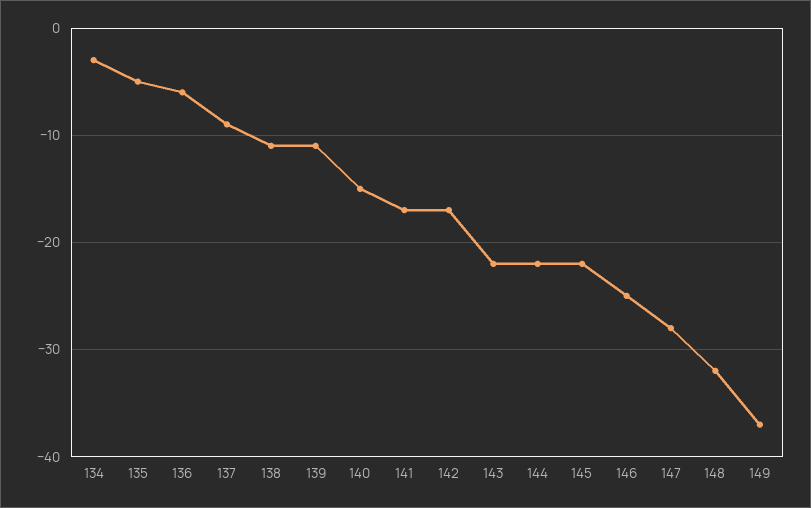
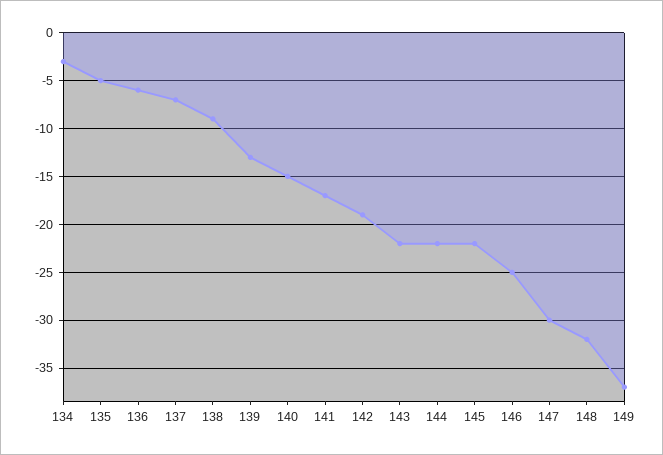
  {
    "134": -3,
    "135": -5,
    "136": -6,
-   "137": -9,
+   "137": -7,
-   "138": -11,
+   "138": -9,
-   "139": -11,
+   "139": -13,
    "140": -15,
    "141": -17,
-   "142": -17,
+   "142": -19,
    "143": -22,
    "144": -22,
    "145": -22,
    "146": -25,
-   "147": -28,
+   "147": -30,
    "148": -32,
    "149": -37
  }

